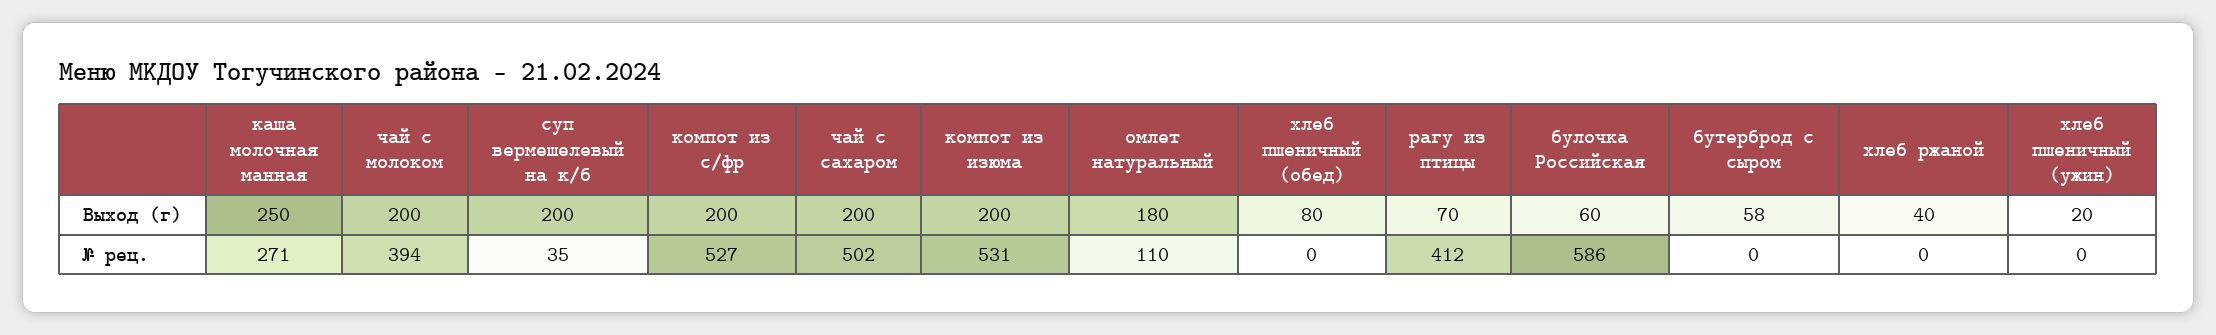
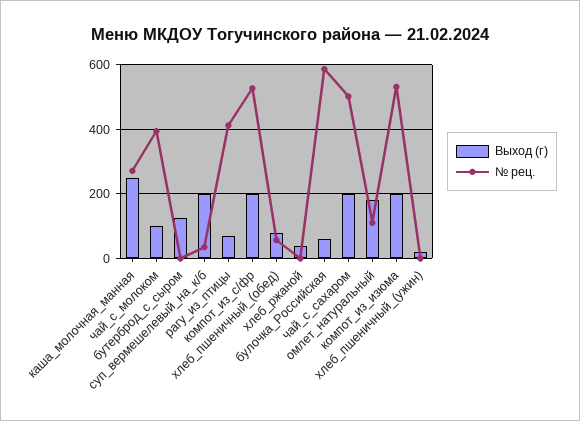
  {
    "Выход (г)": {
      "каша молочная манная": 250,
-     "чай с молоком": 200,
+     "чай с молоком": 100,
      "суп вермешелевый на к/б": 200,
      "компот из с/фр": 200,
      "чай с сахаром": 200,
      "компот из изюма": 200,
      "омлет натуральный": 180,
      "хлеб пшеничный (обед)": 80,
      "рагу из птицы": 70,
      "булочка Российская": 60,
-     "бутерброд с сыром": 58,
+     "бутерброд с сыром": 120,
      "хлеб ржаной": 40,
      "хлеб пшеничный (ужин)": 20
    },
    "№ рец.": {
      "каша молочная манная": 271,
      "чай с молоком": 394,
      "суп вермешелевый на к/б": 35,
      "компот из с/фр": 527,
      "чай с сахаром": 502,
      "компот из изюма": 531,
      "омлет натуральный": 110,
-     "хлеб пшеничный (обед)": 0,
+     "хлеб пшеничный (обед)": 60,
      "рагу из птицы": 412,
      "булочка Российская": 586,
      "бутерброд с сыром": 0,
      "хлеб ржаной": 0,
      "хлеб пшеничный (ужин)": 0
    }
  }

